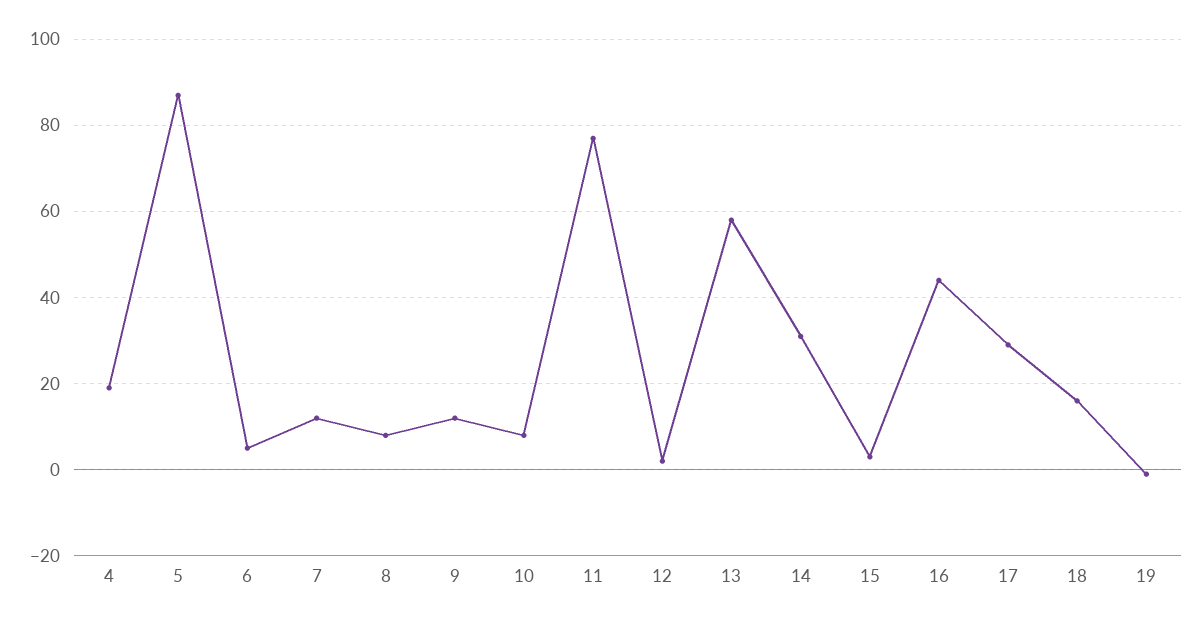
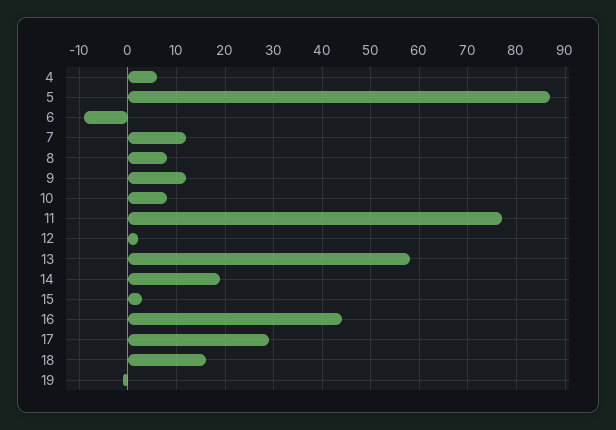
  {
-   "4": 20,
+   "4": 5,
    "5": 85,
-   "6": 5,
+   "6": -10,
    "7": 10,
    "8": 10,
    "9": 10,
    "10": 10,
    "11": 75,
    "12": 0,
    "13": 60,
-   "14": 30,
+   "14": 20,
    "15": 5,
    "16": 45,
    "17": 30,
    "18": 15,
    "19": 0
  }

